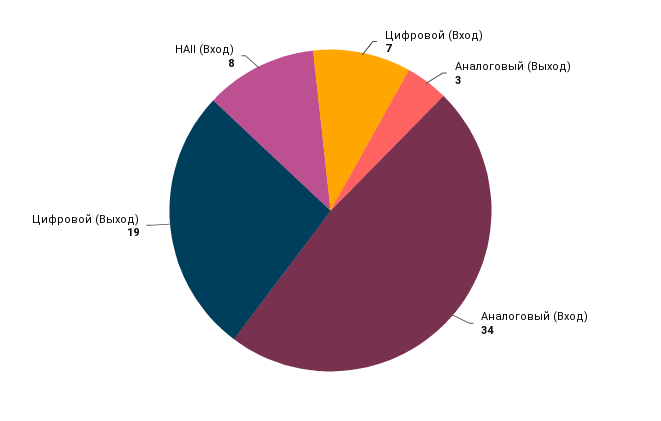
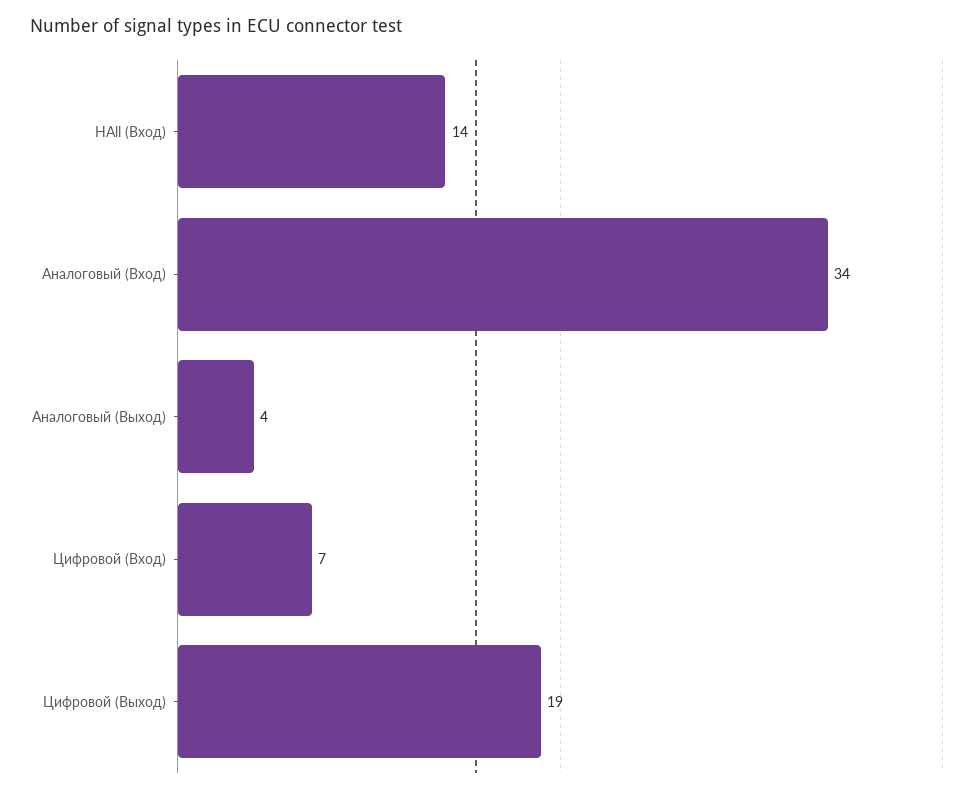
  {
    "Цифровой (Вход)": 7,
-   "Аналоговый (Выход)": 3,
+   "Аналоговый (Выход)": 4,
    "Аналоговый (Вход)": 34,
    "Цифровой (Выход)": 19,
-   "HAll (Вход)": 8
+   "HAll (Вход)": 14
  }

